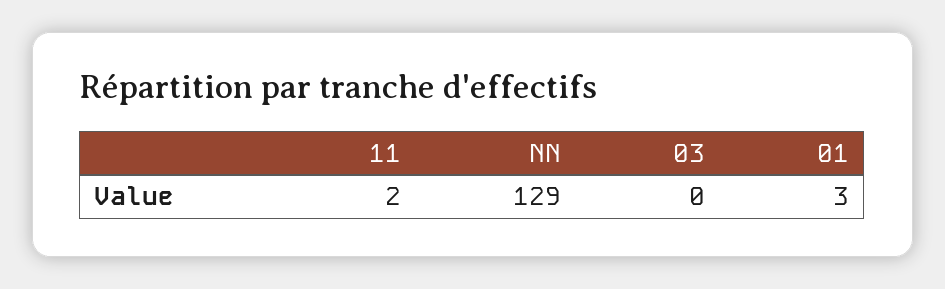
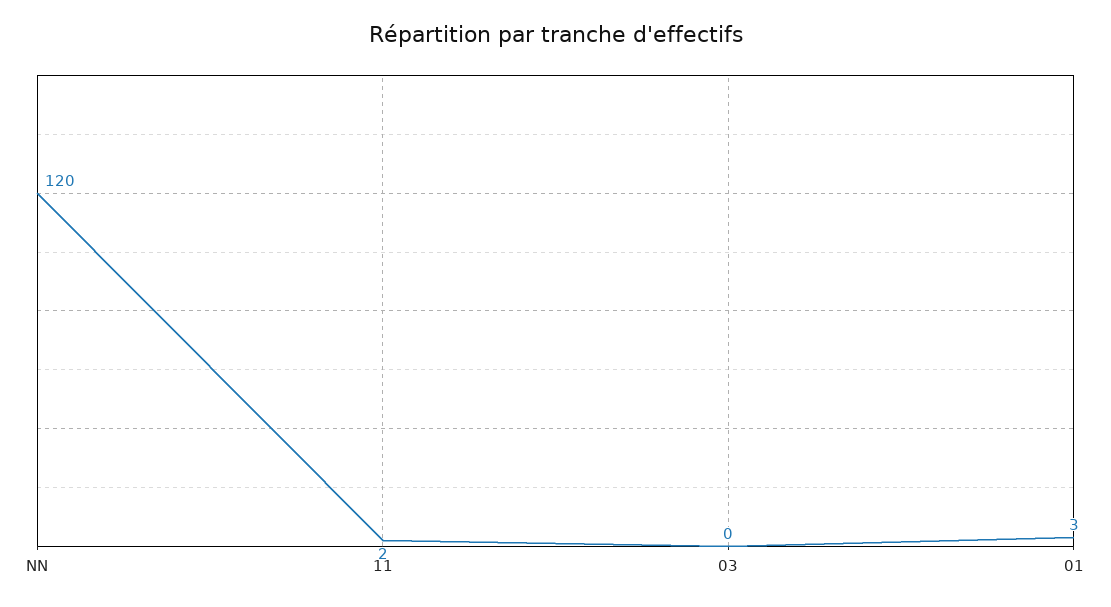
  {
    "11": 2,
-   "NN": 129,
+   "NN": 120,
    "03": 0,
    "01": 3
  }

